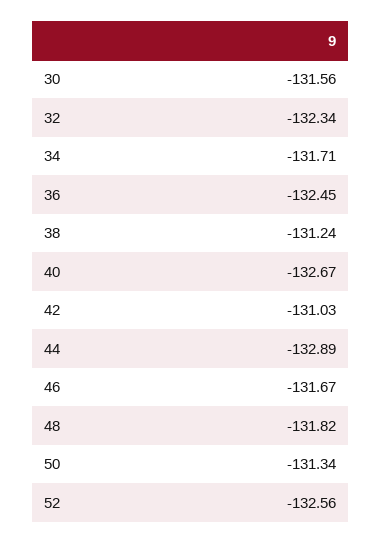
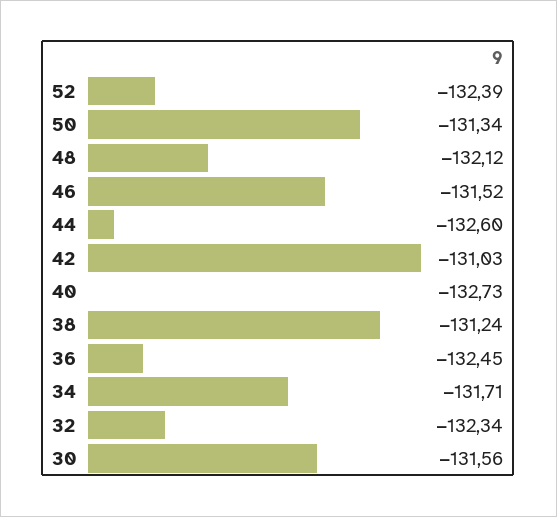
  {
    "30": -131.56,
    "32": -132.34,
    "34": -131.71,
    "36": -132.45,
    "38": -131.24,
-   "40": -132.67,
+   "40": -132.73,
    "42": -131.03,
-   "44": -132.89,
+   "44": -132.6,
-   "46": -131.67,
+   "46": -131.52,
-   "48": -131.82,
+   "48": -132.12,
    "50": -131.34,
-   "52": -132.56
+   "52": -132.39
  }

